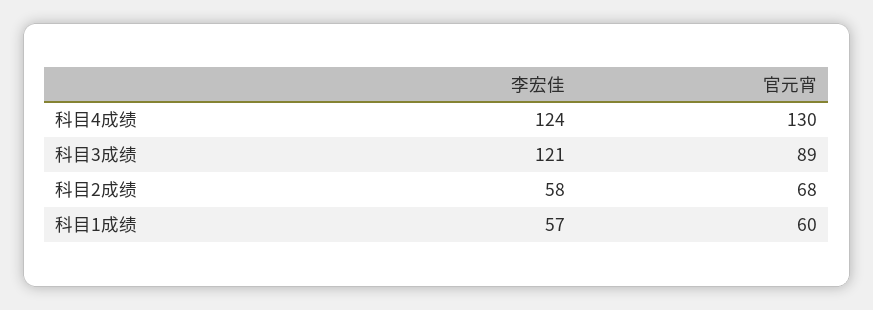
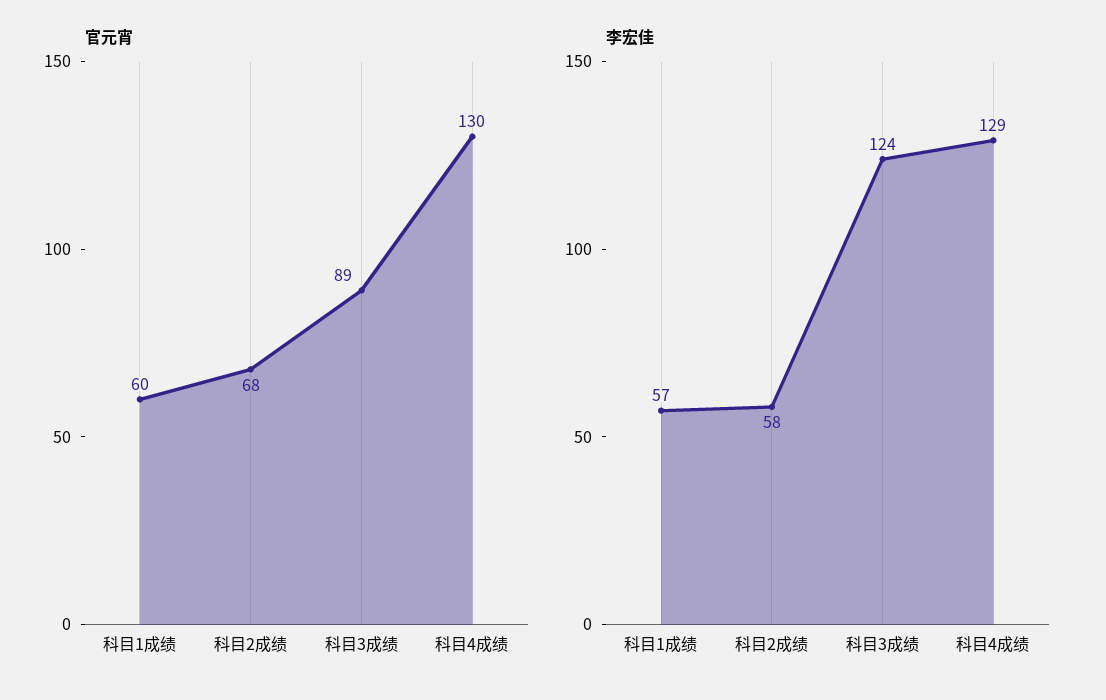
  {
    "李宏佳": {
-     "科目4成绩": 124,
+     "科目4成绩": 129,
-     "科目3成绩": 121,
+     "科目3成绩": 124,
      "科目2成绩": 58,
      "科目1成绩": 57
    },
    "官元宵": {
      "科目4成绩": 130,
      "科目3成绩": 89,
      "科目2成绩": 68,
      "科目1成绩": 60
    }
  }

